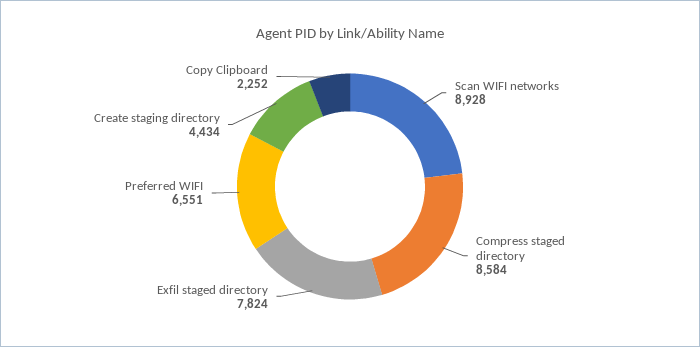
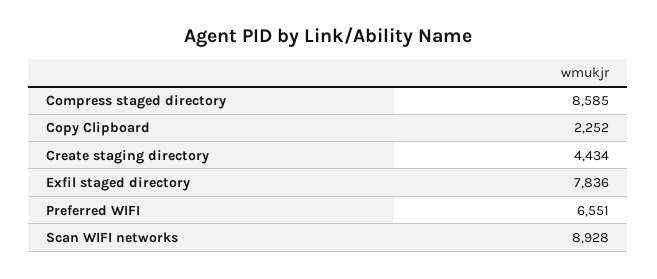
  {
    "Scan WIFI networks": 8928,
-   "Compress staged directory": 8584,
+   "Compress staged directory": 8585,
-   "Exfil staged directory": 7824,
+   "Exfil staged directory": 7836,
    "Preferred WIFI": 6551,
    "Create staging directory": 4434,
    "Copy Clipboard": 2252
  }

